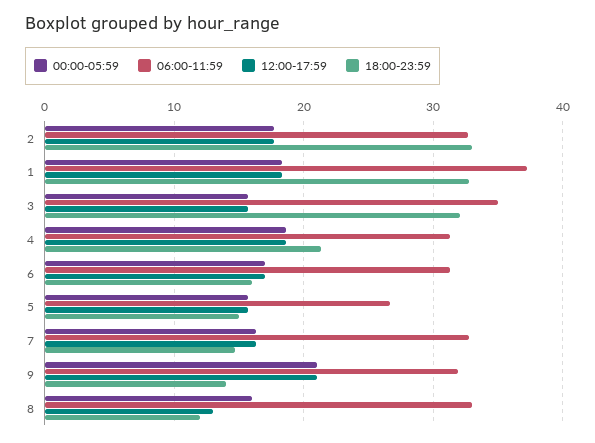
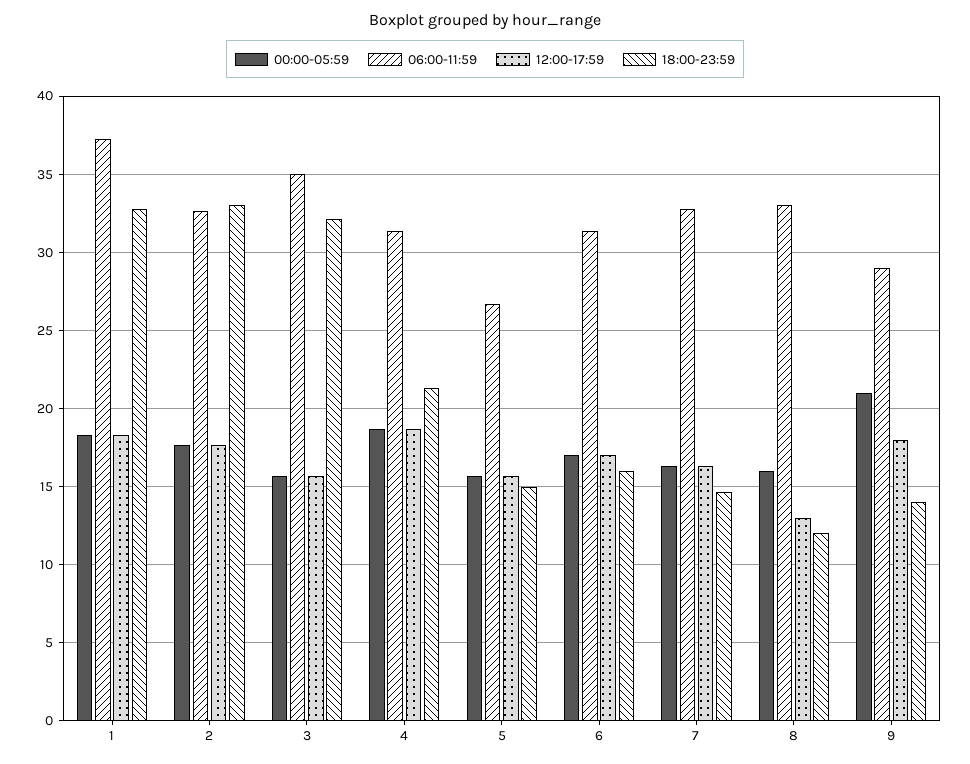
  {
    "00:00-05:59": {
      "2": 17.5,
      "1": 18.5,
      "3": 15.5,
      "4": 18.5,
      "6": 17,
      "5": 15.5,
      "7": 16.5,
      "9": 21,
      "8": 16
    },
    "06:00-11:59": {
      "2": 32.5,
      "1": 37.5,
      "3": 35,
      "4": 31.5,
      "6": 31.5,
      "5": 26.5,
      "7": 33,
-     "9": 32,
+     "9": 29,
      "8": 33
    },
    "12:00-17:59": {
      "2": 17.5,
      "1": 18.5,
      "3": 15.5,
      "4": 18.5,
      "6": 17,
      "5": 15.5,
      "7": 16.5,
-     "9": 21,
+     "9": 18,
      "8": 13
    },
    "18:00-23:59": {
      "2": 33,
      "1": 33,
      "3": 32,
      "4": 21.5,
      "6": 16,
      "5": 15,
      "7": 14.5,
      "9": 14,
      "8": 12
    }
  }

